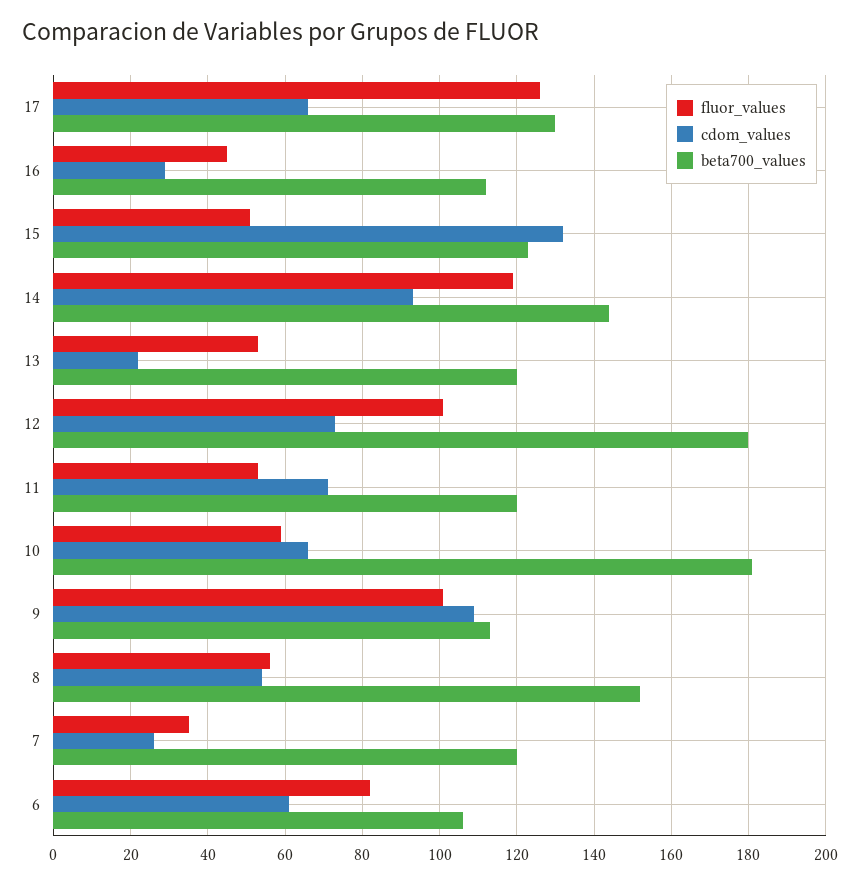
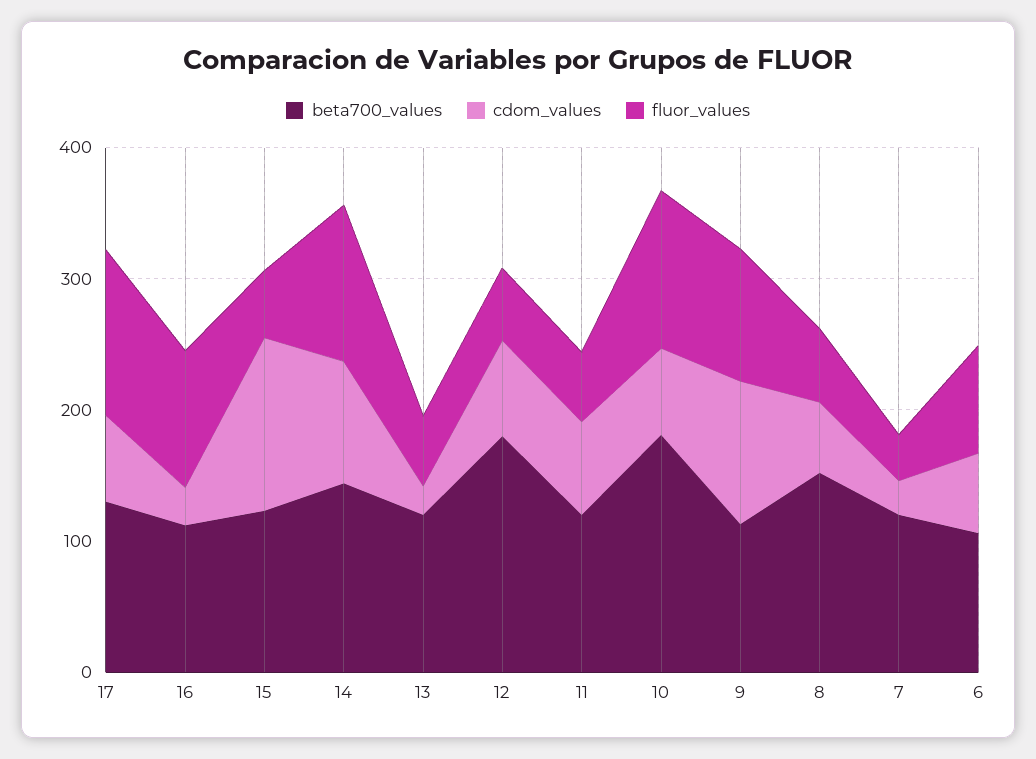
  {
    "fluor_values": {
      "17": 125,
-     "16": 45,
+     "16": 100,
      "15": 50,
      "14": 120,
      "13": 55,
-     "12": 100,
+     "12": 60,
      "11": 55,
-     "10": 60,
+     "10": 120,
      "9": 100,
      "8": 55,
      "7": 35,
      "6": 80
    },
    "cdom_values": {
      "17": 65,
      "16": 30,
      "15": 130,
      "14": 95,
      "13": 20,
      "12": 75,
      "11": 70,
      "10": 65,
      "9": 110,
      "8": 55,
      "7": 25,
      "6": 60
    },
    "beta700_values": {
      "17": 130,
      "16": 110,
      "15": 125,
      "14": 145,
      "13": 120,
      "12": 180,
      "11": 120,
      "10": 180,
      "9": 115,
      "8": 150,
      "7": 120,
      "6": 105
    }
  }

